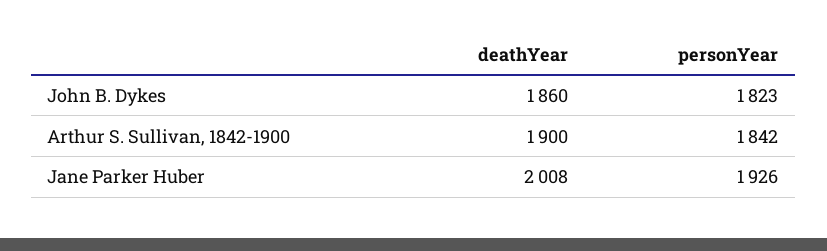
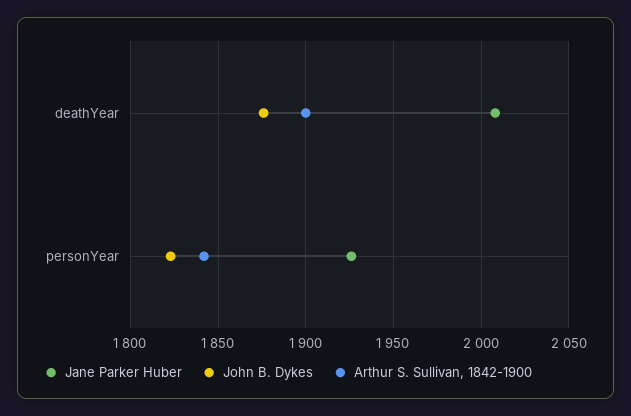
  {
    "John B. Dykes": {
-     "deathYear": 1860,
+     "deathYear": 1875,
      "personYear": 1823
    },
    "Arthur S. Sullivan, 1842-1900": {
      "deathYear": 1900,
      "personYear": 1842
    },
    "Jane Parker Huber": {
      "deathYear": 2008,
      "personYear": 1926
    }
  }

